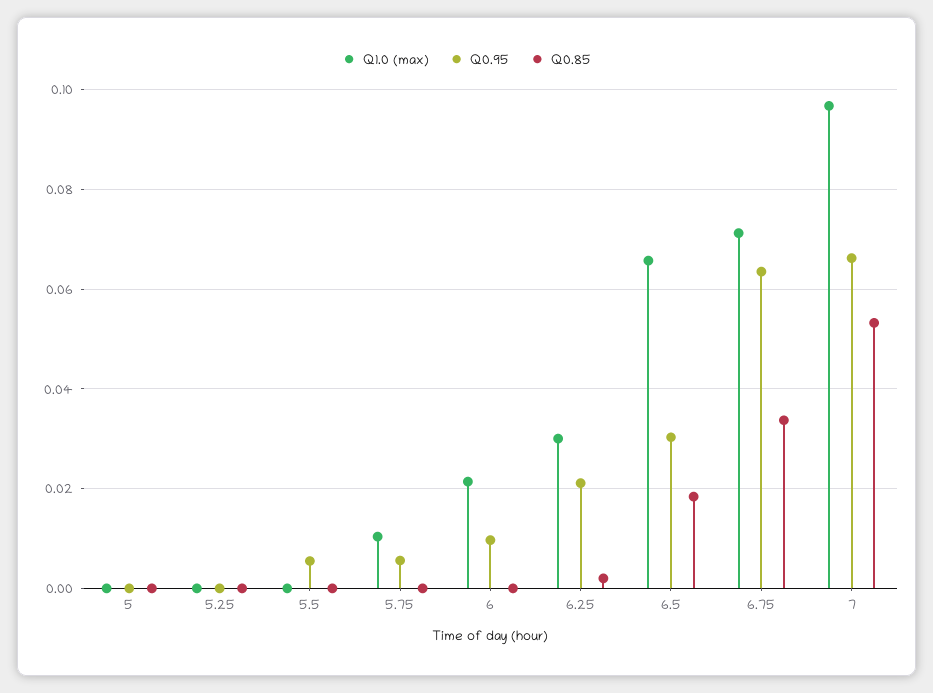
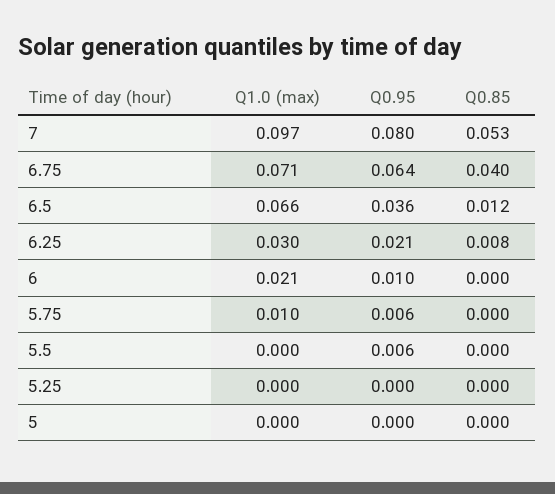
  {
    "Q1.0 (max)": {
      "5": 0,
      "5.25": 0,
      "5.5": 0,
      "5.75": 0.01,
      "6": 0.021,
      "6.25": 0.03,
      "6.5": 0.066,
      "6.75": 0.071,
      "7": 0.097
    },
    "Q0.95": {
      "5": 0,
      "5.25": 0,
      "5.5": 0.006,
      "5.75": 0.006,
      "6": 0.01,
      "6.25": 0.021,
-     "6.5": 0.03,
+     "6.5": 0.036,
      "6.75": 0.064,
-     "7": 0.066
+     "7": 0.08
    },
    "Q0.85": {
      "5": 0,
      "5.25": 0,
      "5.5": 0,
      "5.75": 0,
      "6": 0,
-     "6.25": 0.002,
+     "6.25": 0.008,
-     "6.5": 0.018,
+     "6.5": 0.012,
-     "6.75": 0.034,
+     "6.75": 0.04,
      "7": 0.053
    }
  }

